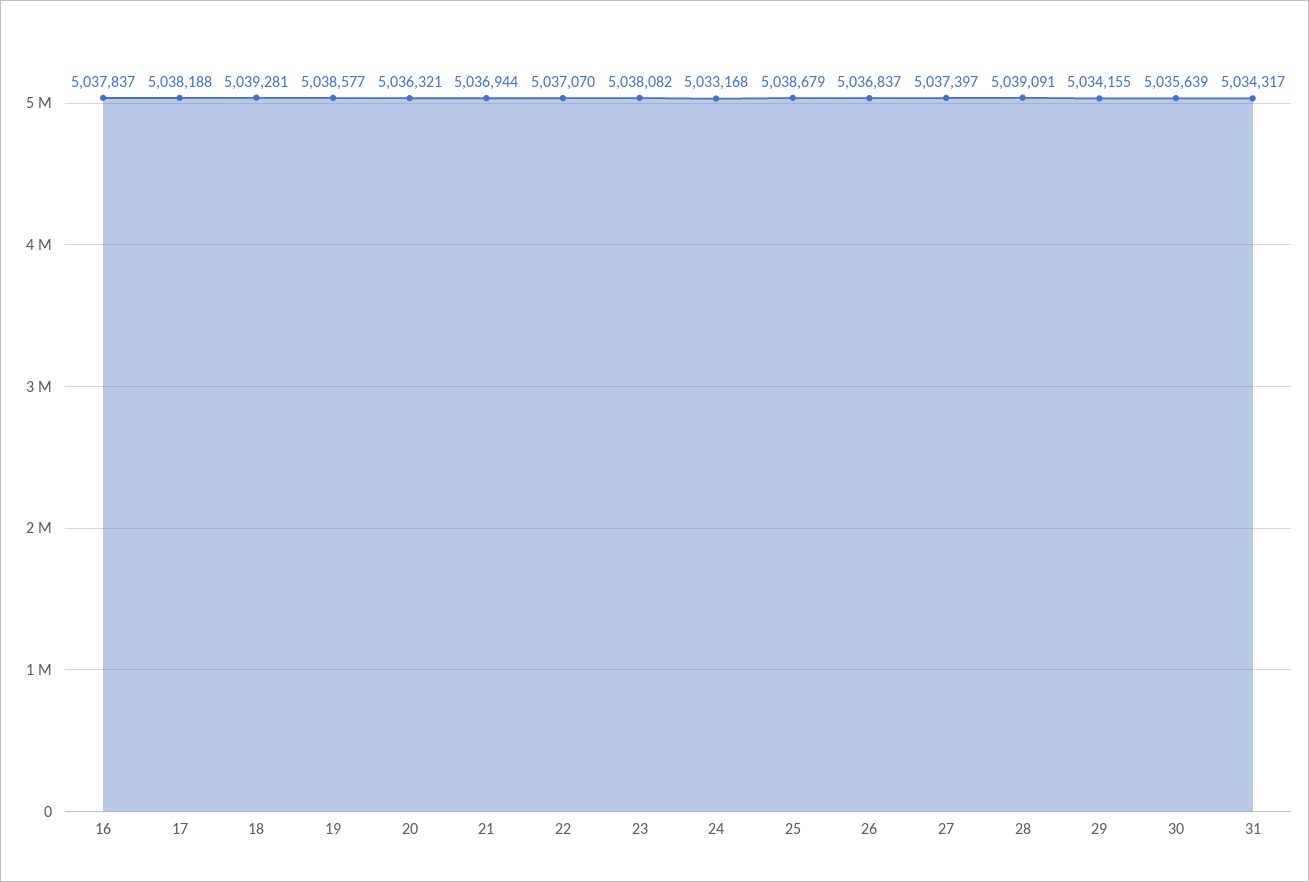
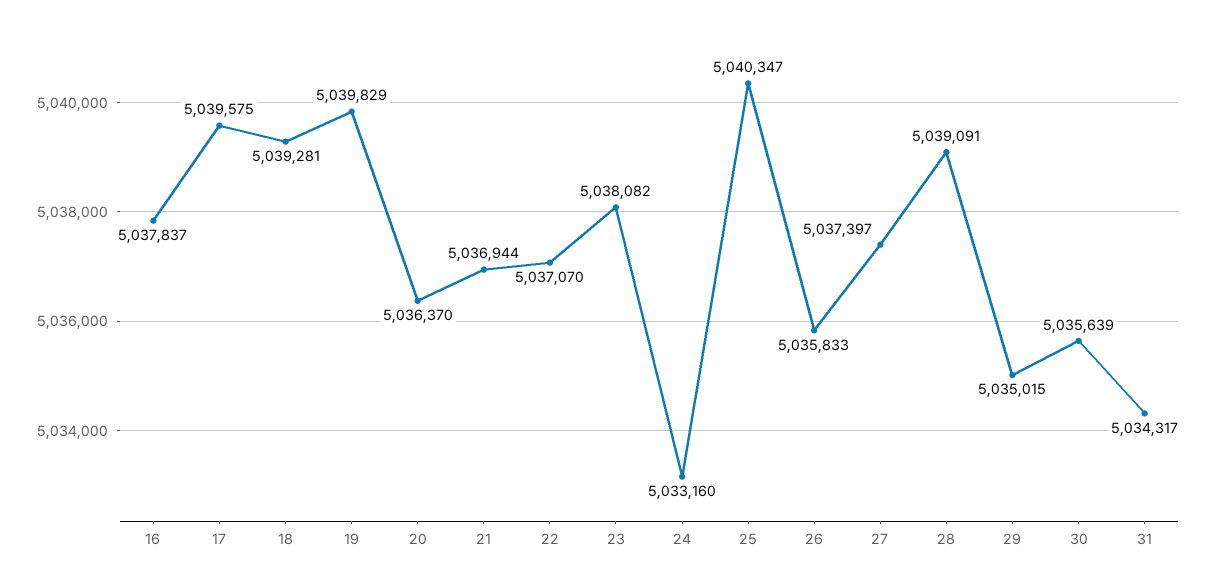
  {
    "16": 5037837,
-   "17": 5038188,
+   "17": 5039575,
    "18": 5039281,
-   "19": 5038577,
+   "19": 5039829,
-   "20": 5036321,
+   "20": 5036370,
    "21": 5036944,
    "22": 5037070,
    "23": 5038082,
-   "24": 5033168,
+   "24": 5033160,
-   "25": 5038679,
+   "25": 5040347,
-   "26": 5036837,
+   "26": 5035833,
    "27": 5037397,
    "28": 5039091,
-   "29": 5034155,
+   "29": 5035015,
    "30": 5035639,
    "31": 5034317
  }

